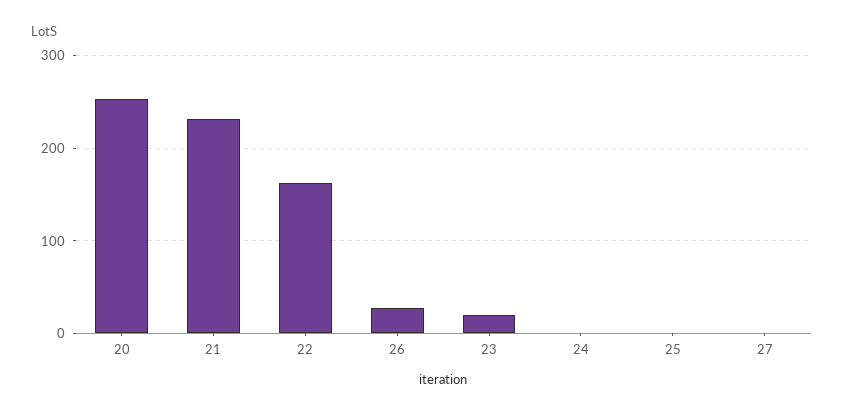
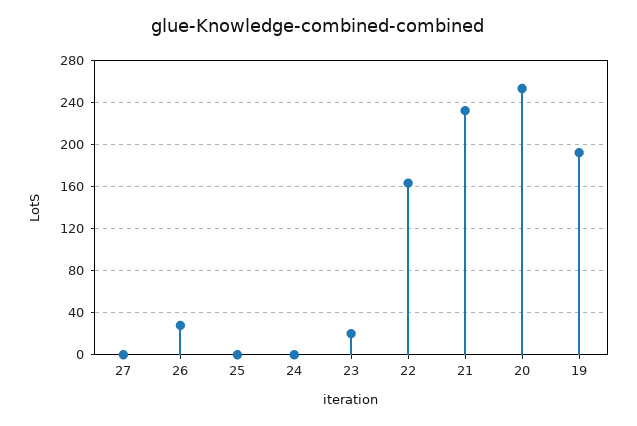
  {
    "20": 250,
    "21": 230,
    "22": 160,
    "26": 30,
    "23": 20,
    "24": 0,
    "25": 0,
-   "27": 0
+   "27": 0,
+   "19": 190
  }

